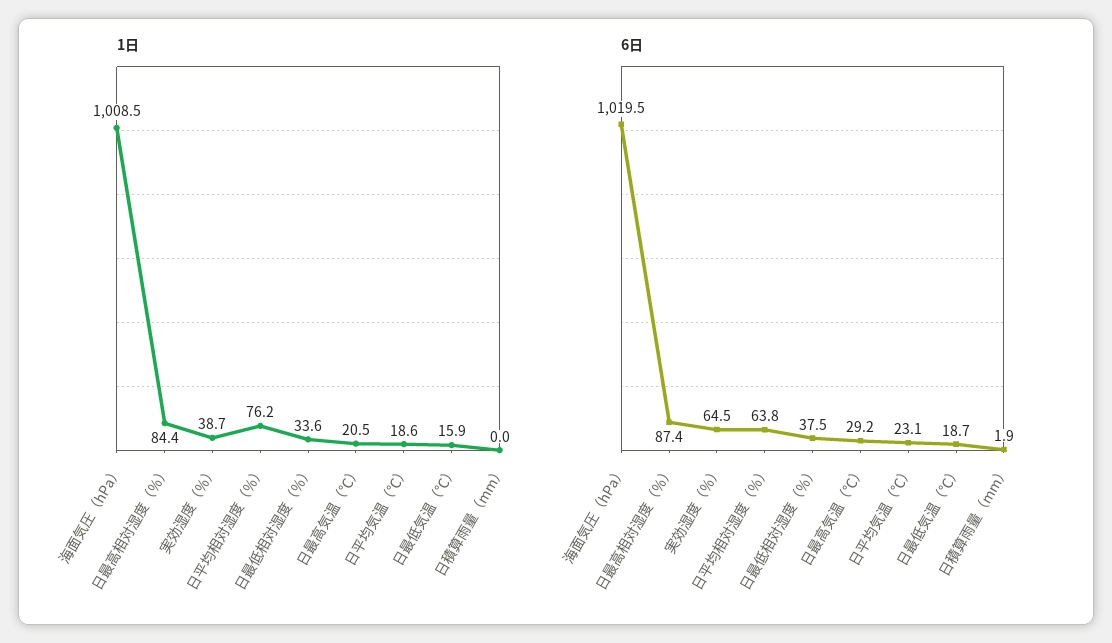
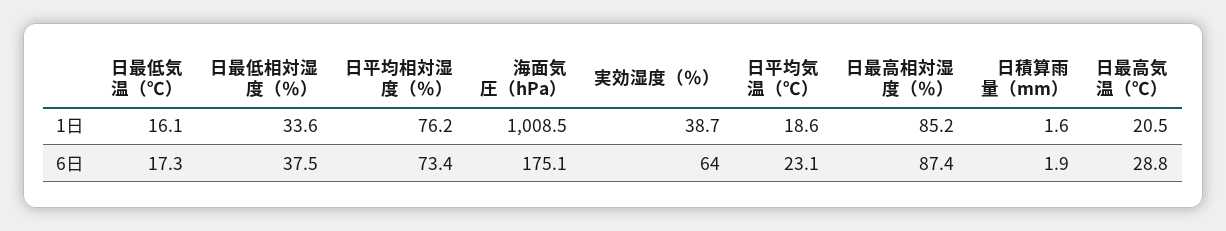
  {
    "1日": {
      "海面気圧（hPa）": 1008.5,
-     "日最高相対湿度（％）": 84.4,
+     "日最高相対湿度（％）": 85.2,
      "実効湿度（％）": 38.7,
      "日平均相対湿度（％）": 76.2,
      "日最低相対湿度（％）": 33.6,
      "日最高気温（℃）": 20.5,
      "日平均気温（℃）": 18.6,
-     "日最低気温（℃）": 15.9,
+     "日最低気温（℃）": 16.1,
-     "日積算雨量（mm）": 0
+     "日積算雨量（mm）": 1.6
    },
    "6日": {
-     "海面気圧（hPa）": 1019.5,
+     "海面気圧（hPa）": 175.1,
      "日最高相対湿度（％）": 87.4,
-     "実効湿度（％）": 64.5,
+     "実効湿度（％）": 64,
-     "日平均相対湿度（％）": 63.8,
+     "日平均相対湿度（％）": 73.4,
      "日最低相対湿度（％）": 37.5,
-     "日最高気温（℃）": 29.2,
+     "日最高気温（℃）": 28.8,
      "日平均気温（℃）": 23.1,
-     "日最低気温（℃）": 18.7,
+     "日最低気温（℃）": 17.3,
      "日積算雨量（mm）": 1.9
    }
  }

